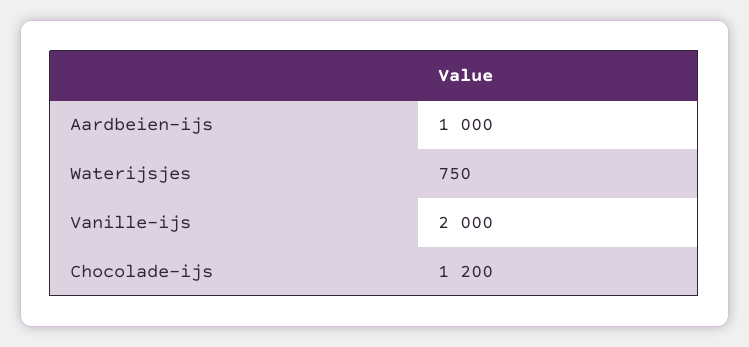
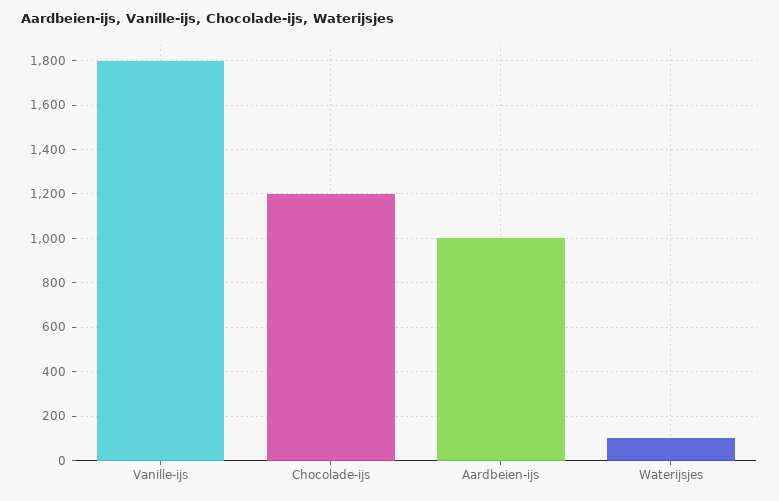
  {
    "Aardbeien-ijs": 1000,
-   "Waterijsjes": 750,
+   "Waterijsjes": 100,
-   "Vanille-ijs": 2000,
+   "Vanille-ijs": 1800,
    "Chocolade-ijs": 1200
  }

